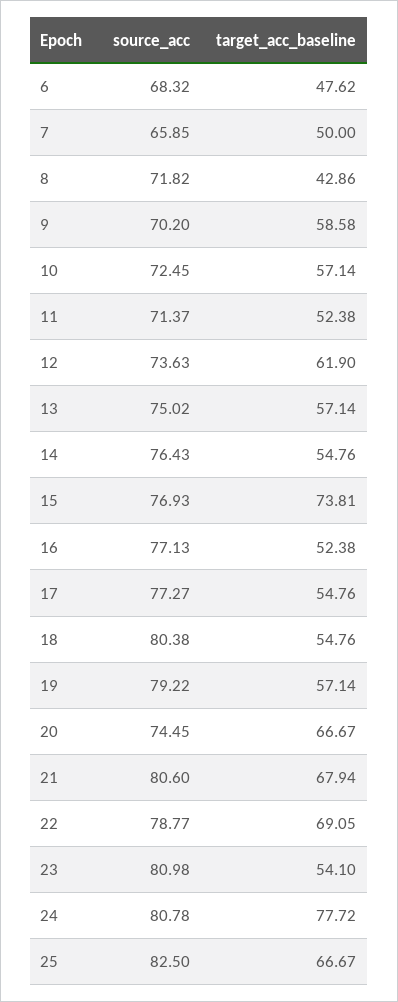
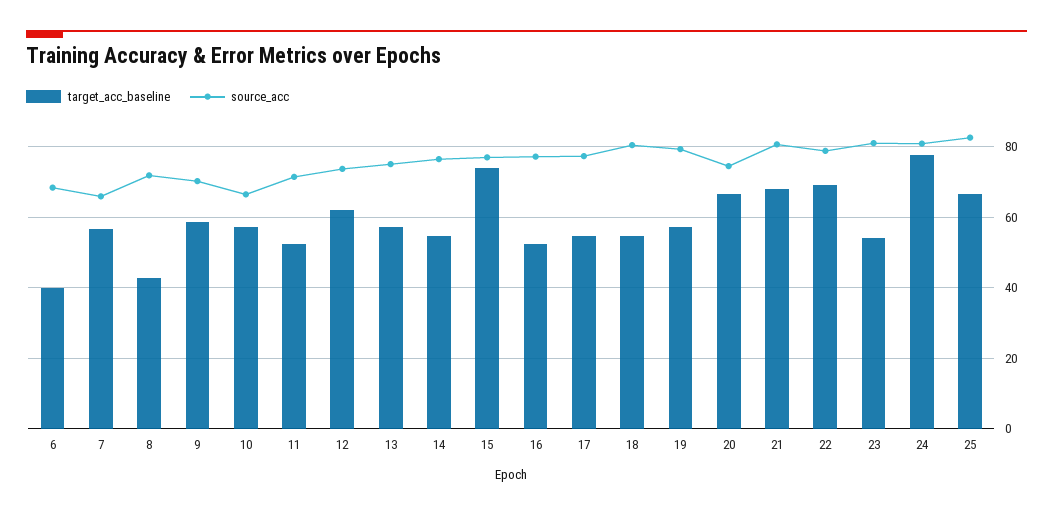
  {
    "source_acc": {
      "6": 68.32,
      "7": 65.85,
      "8": 71.82,
      "9": 70.2,
-     "10": 72.45,
+     "10": 66,
      "11": 71.37,
      "12": 73.63,
      "13": 75.02,
      "14": 76.43,
      "15": 76.93,
      "16": 77.13,
      "17": 77.27,
      "18": 80.38,
      "19": 79.22,
      "20": 74.45,
      "21": 80.6,
      "22": 78.77,
      "23": 80.98,
      "24": 80.78,
      "25": 82.5
    },
    "target_acc_baseline": {
-     "6": 47.62,
+     "6": 40,
-     "7": 50,
+     "7": 56,
      "8": 42.86,
      "9": 58.58,
      "10": 57.14,
      "11": 52.38,
      "12": 61.9,
      "13": 57.14,
      "14": 54.76,
      "15": 73.81,
      "16": 52.38,
      "17": 54.76,
      "18": 54.76,
      "19": 57.14,
      "20": 66.67,
      "21": 67.94,
      "22": 69.05,
      "23": 54.1,
      "24": 77.72,
      "25": 66.67
    }
  }

